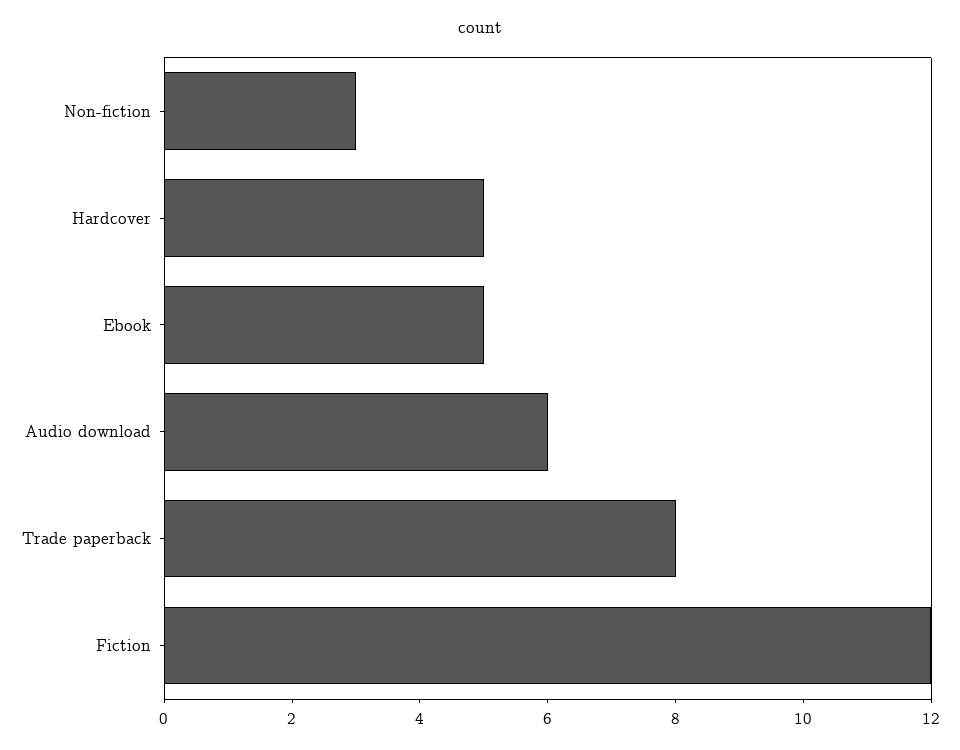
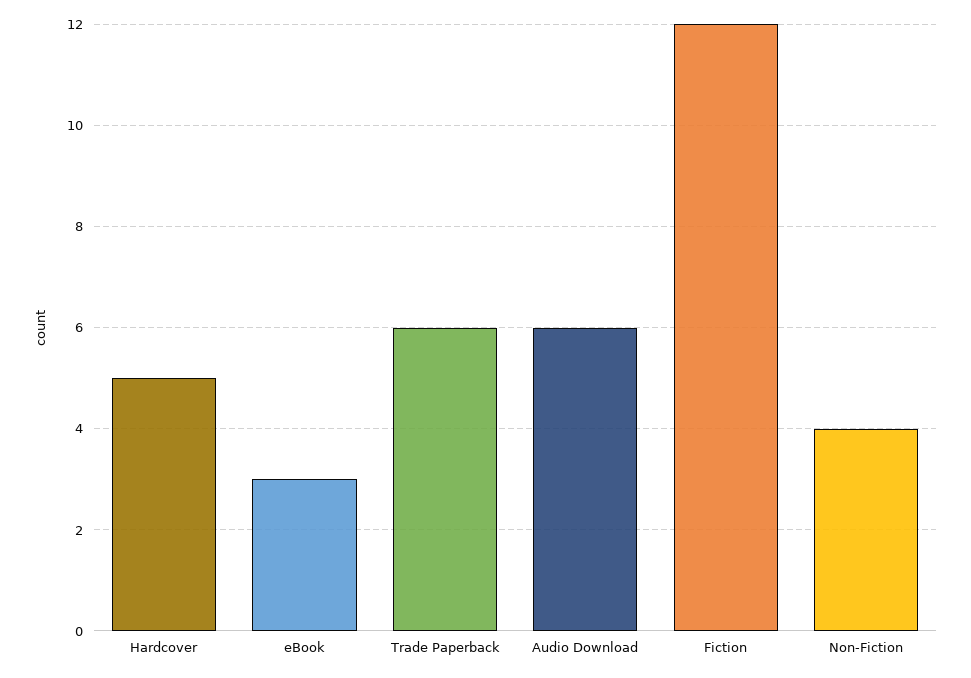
  {
-   "Non-fiction": 3,
+   "Non-fiction": 4,
    "Hardcover": 5,
-   "Ebook": 5,
+   "Ebook": 3,
    "Audio download": 6,
-   "Trade paperback": 8,
+   "Trade paperback": 6,
    "Fiction": 12
  }

